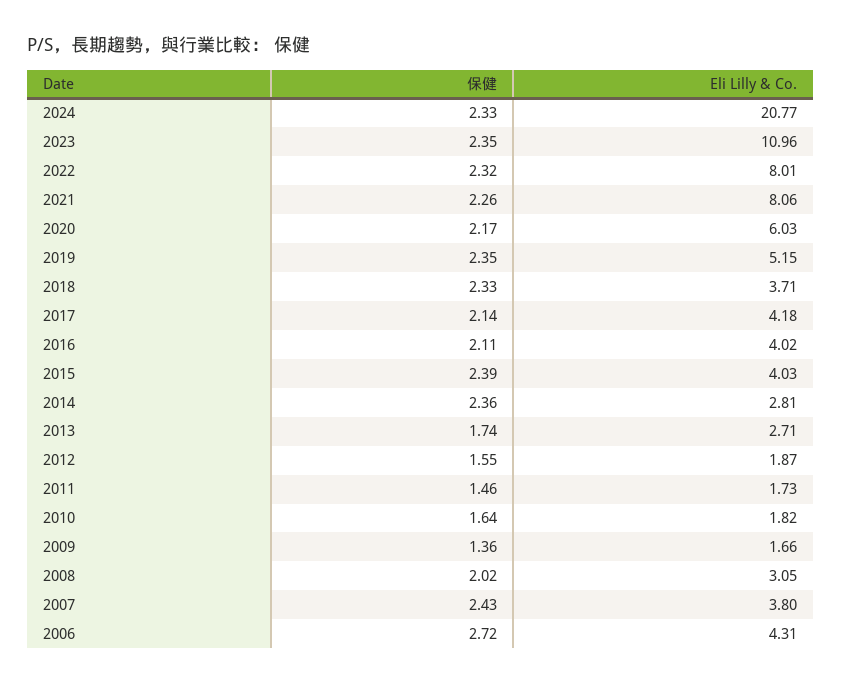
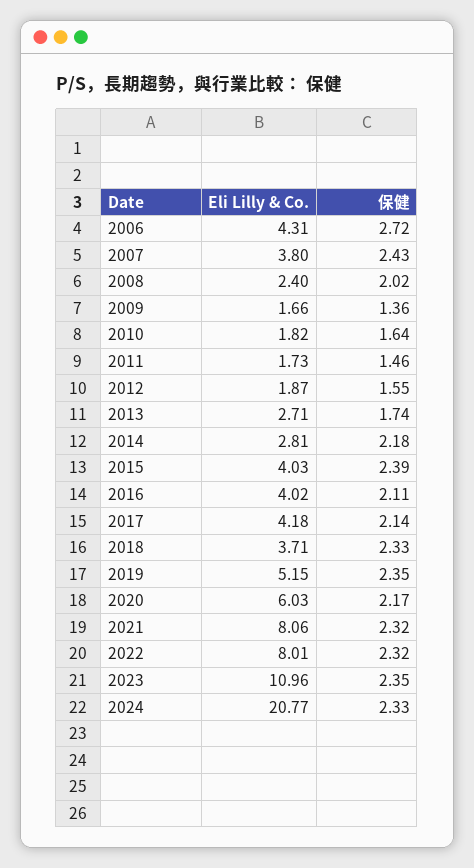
  {
    "保健": {
      "2024": 2.33,
      "2023": 2.35,
      "2022": 2.32,
-     "2021": 2.26,
+     "2021": 2.32,
      "2020": 2.17,
      "2019": 2.35,
      "2018": 2.33,
      "2017": 2.14,
      "2016": 2.11,
      "2015": 2.39,
-     "2014": 2.36,
+     "2014": 2.18,
      "2013": 1.74,
      "2012": 1.55,
      "2011": 1.46,
      "2010": 1.64,
      "2009": 1.36,
      "2008": 2.02,
      "2007": 2.43,
      "2006": 2.72
    },
    "Eli Lilly & Co.": {
      "2024": 20.77,
      "2023": 10.96,
      "2022": 8.01,
      "2021": 8.06,
      "2020": 6.03,
      "2019": 5.15,
      "2018": 3.71,
      "2017": 4.18,
      "2016": 4.02,
      "2015": 4.03,
      "2014": 2.81,
      "2013": 2.71,
      "2012": 1.87,
      "2011": 1.73,
      "2010": 1.82,
      "2009": 1.66,
-     "2008": 3.05,
+     "2008": 2.4,
      "2007": 3.8,
      "2006": 4.31
    }
  }

